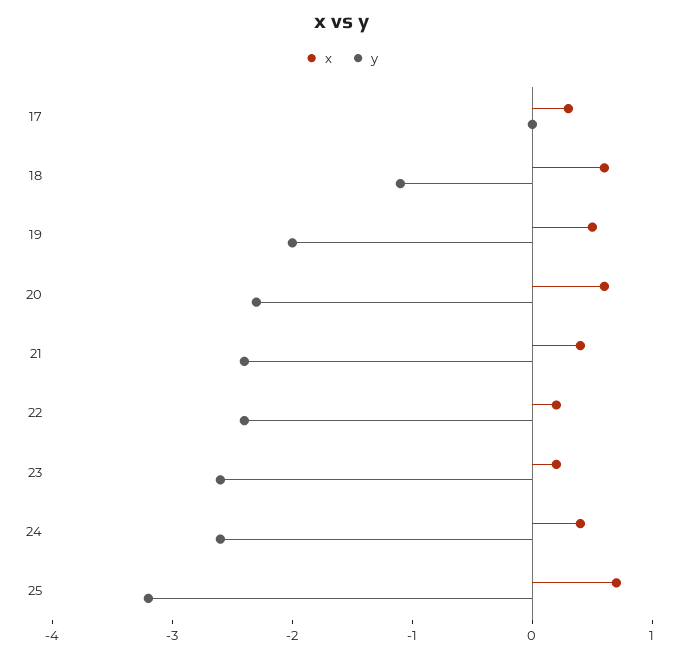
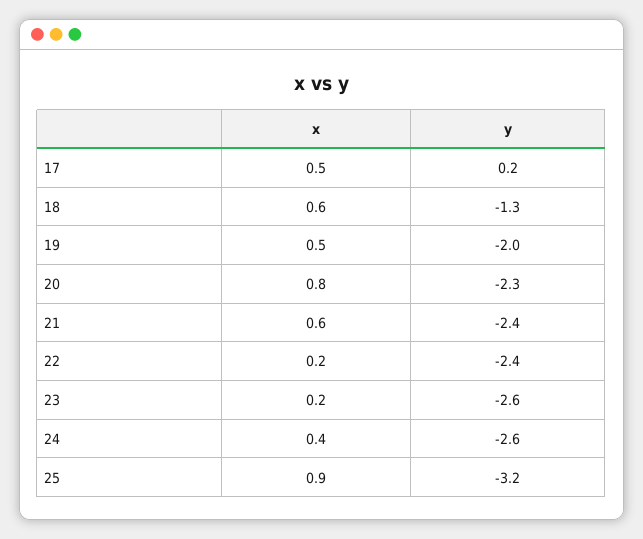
  {
    "x": {
-     "17": 0.3,
+     "17": 0.5,
      "18": 0.6,
      "19": 0.5,
-     "20": 0.6,
+     "20": 0.8,
-     "21": 0.4,
+     "21": 0.6,
      "22": 0.2,
      "23": 0.2,
      "24": 0.4,
-     "25": 0.7
+     "25": 0.9
    },
    "y": {
-     "17": 0,
+     "17": 0.2,
-     "18": -1.1,
+     "18": -1.3,
      "19": -2,
      "20": -2.3,
      "21": -2.4,
      "22": -2.4,
      "23": -2.6,
      "24": -2.6,
      "25": -3.2
    }
  }

